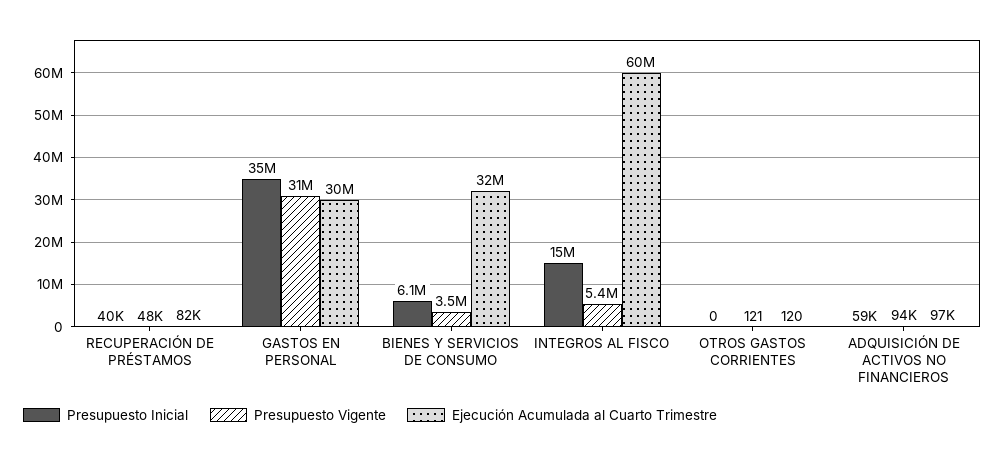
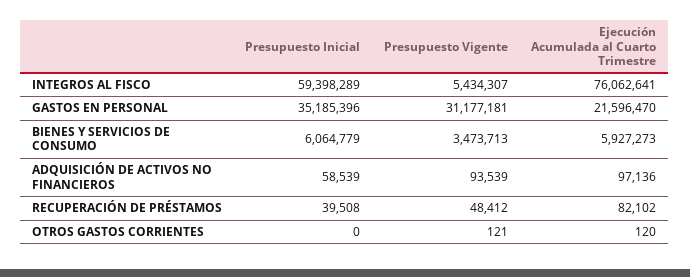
  {
    "Presupuesto Inicial": {
      "RECUPERACIÓN DE PRÉSTAMOS": 39508,
      "GASTOS EN PERSONAL": 35185396,
      "BIENES Y SERVICIOS DE CONSUMO": 6064779,
-     "INTEGROS AL FISCO": 15000000,
+     "INTEGROS AL FISCO": 59398289,
      "OTROS GASTOS CORRIENTES": 0,
      "ADQUISICIÓN DE ACTIVOS NO FINANCIEROS": 58539
    },
    "Presupuesto Vigente": {
      "RECUPERACIÓN DE PRÉSTAMOS": 48412,
      "GASTOS EN PERSONAL": 31177181,
      "BIENES Y SERVICIOS DE CONSUMO": 3473713,
      "INTEGROS AL FISCO": 5434307,
      "OTROS GASTOS CORRIENTES": 121,
      "ADQUISICIÓN DE ACTIVOS NO FINANCIEROS": 93539
    },
    "Ejecución Acumulada al Cuarto Trimestre": {
      "RECUPERACIÓN DE PRÉSTAMOS": 82102,
-     "GASTOS EN PERSONAL": 30000000,
+     "GASTOS EN PERSONAL": 21596470,
-     "BIENES Y SERVICIOS DE CONSUMO": 32000000,
+     "BIENES Y SERVICIOS DE CONSUMO": 5927273,
-     "INTEGROS AL FISCO": 60000000,
+     "INTEGROS AL FISCO": 76062641,
      "OTROS GASTOS CORRIENTES": 120,
      "ADQUISICIÓN DE ACTIVOS NO FINANCIEROS": 97136
    }
  }

